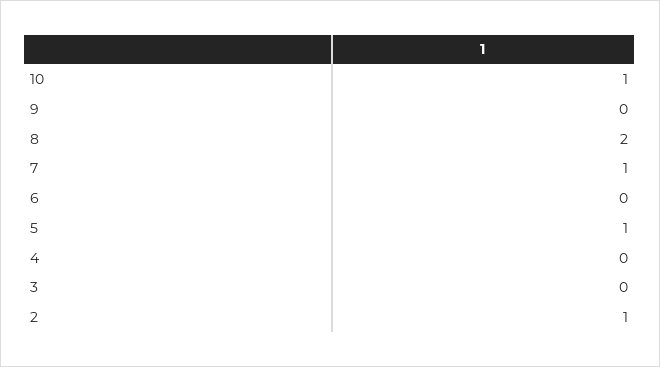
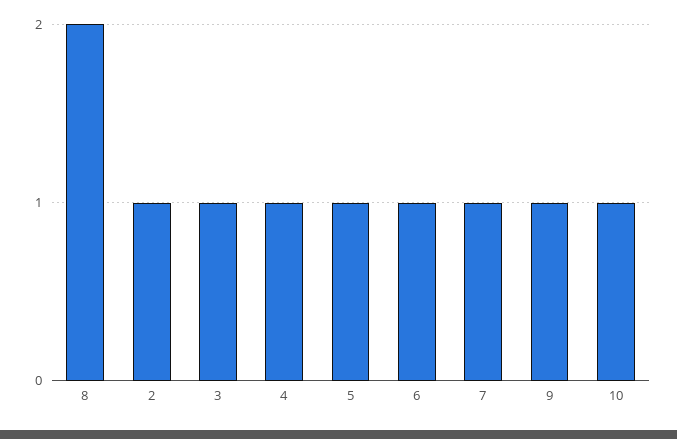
  {
    "10": 1,
-   "9": 0,
+   "9": 1,
    "8": 2,
    "7": 1,
-   "6": 0,
+   "6": 1,
    "5": 1,
-   "4": 0,
+   "4": 1,
-   "3": 0,
+   "3": 1,
    "2": 1
  }

